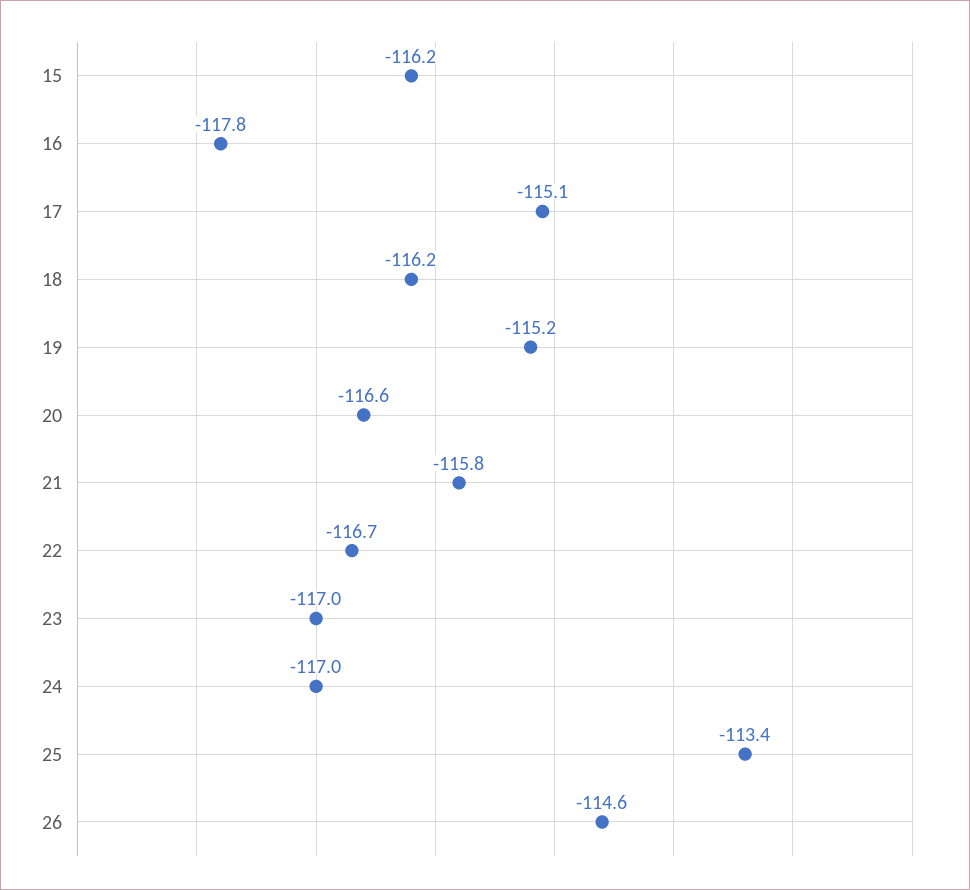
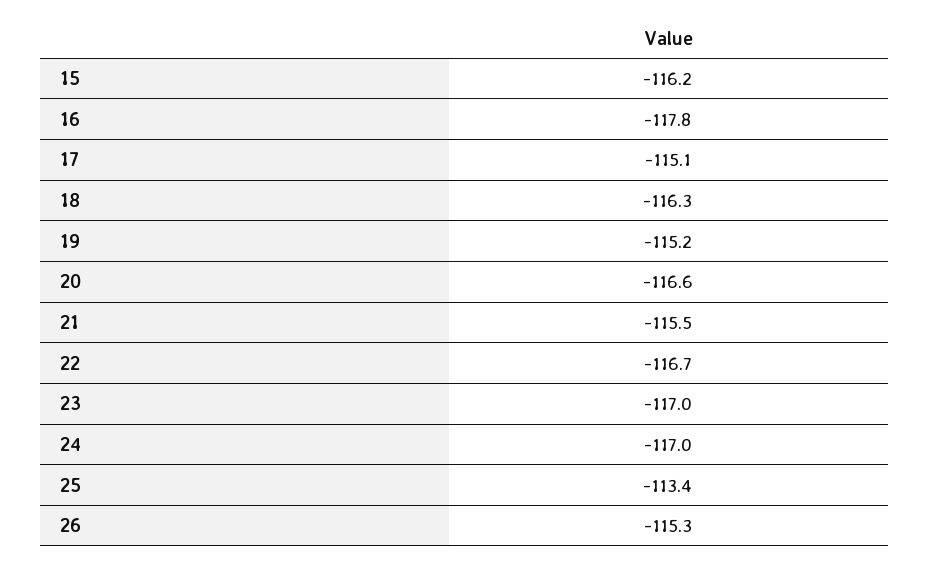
  {
    "15": -116.2,
    "16": -117.8,
    "17": -115.1,
-   "18": -116.2,
+   "18": -116.3,
    "19": -115.2,
    "20": -116.6,
-   "21": -115.8,
+   "21": -115.5,
    "22": -116.7,
    "23": -117,
    "24": -117,
    "25": -113.4,
-   "26": -114.6
+   "26": -115.3
  }

